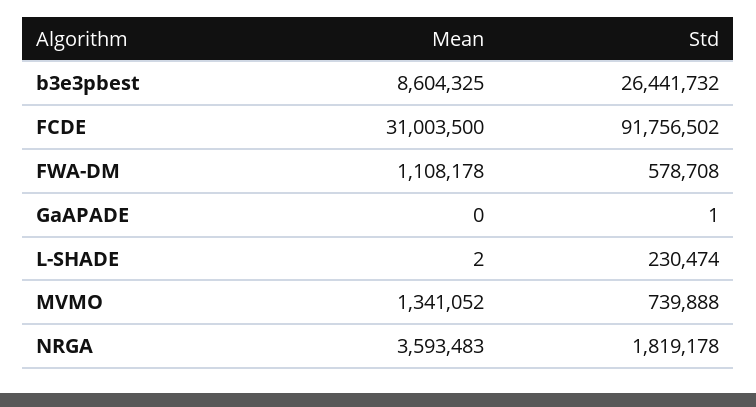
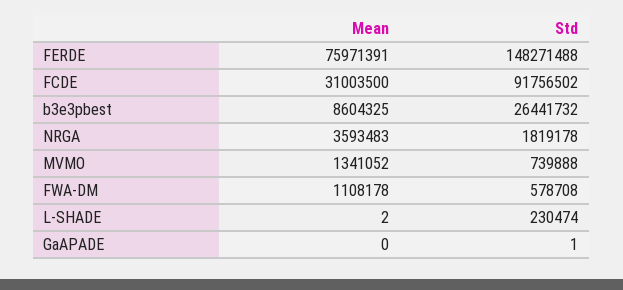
  {
    "Mean": {
      "b3e3pbest": 8604325,
      "FCDE": 31003500,
      "FWA-DM": 1108178,
      "GaAPADE": 0,
      "L-SHADE": 2,
      "MVMO": 1341052,
-     "NRGA": 3593483
+     "NRGA": 3593483,
+     "FERDE": 75971391
    },
    "Std": {
      "b3e3pbest": 26441732,
      "FCDE": 91756502,
      "FWA-DM": 578708,
      "GaAPADE": 1,
      "L-SHADE": 230474,
      "MVMO": 739888,
-     "NRGA": 1819178
+     "NRGA": 1819178,
+     "FERDE": 148271488
    }
  }

